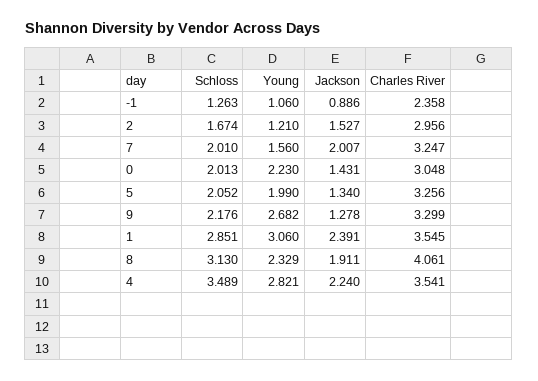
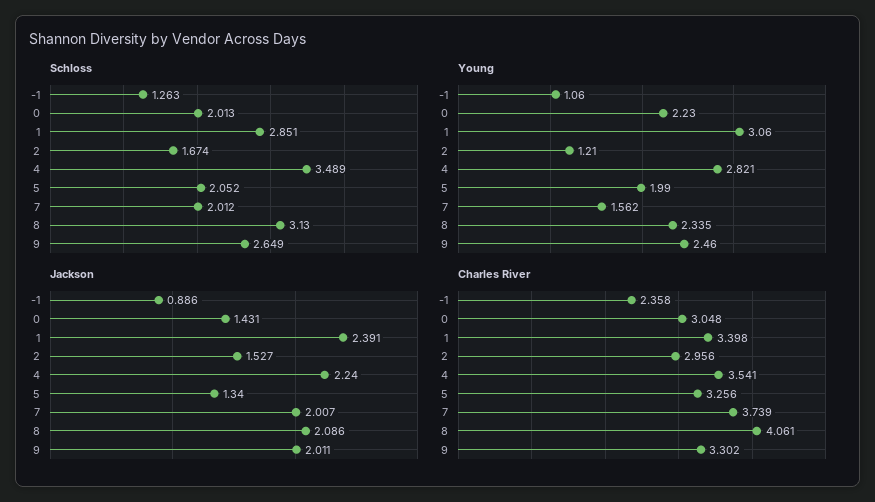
  {
    "Schloss": {
      "-1": 1.263,
      "2": 1.674,
-     "7": 2.01,
+     "7": 2.012,
      "0": 2.013,
      "5": 2.052,
-     "9": 2.176,
+     "9": 2.649,
      "1": 2.851,
      "8": 3.13,
      "4": 3.489
    },
    "Young": {
      "-1": 1.06,
      "2": 1.21,
-     "7": 1.56,
+     "7": 1.562,
      "0": 2.23,
      "5": 1.99,
-     "9": 2.682,
+     "9": 2.46,
      "1": 3.06,
-     "8": 2.329,
+     "8": 2.335,
      "4": 2.821
    },
    "Jackson": {
      "-1": 0.886,
      "2": 1.527,
      "7": 2.007,
      "0": 1.431,
      "5": 1.34,
-     "9": 1.278,
+     "9": 2.011,
      "1": 2.391,
-     "8": 1.911,
+     "8": 2.086,
      "4": 2.24
    },
    "Charles River": {
      "-1": 2.358,
      "2": 2.956,
-     "7": 3.247,
+     "7": 3.739,
      "0": 3.048,
      "5": 3.256,
-     "9": 3.299,
+     "9": 3.302,
-     "1": 3.545,
+     "1": 3.398,
      "8": 4.061,
      "4": 3.541
    }
  }

